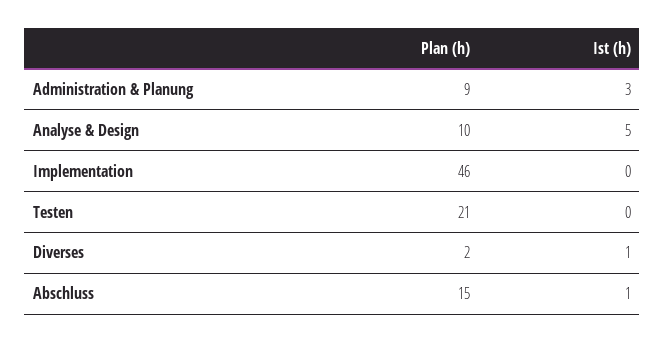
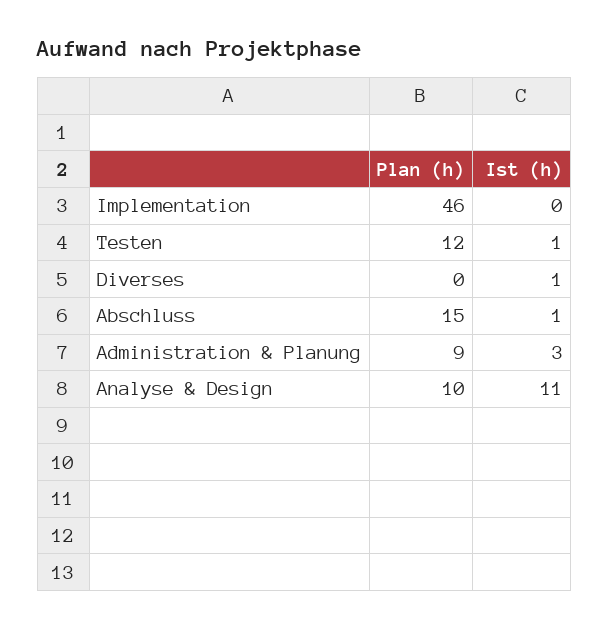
  {
    "Plan (h)": {
      "Administration & Planung": 9,
      "Analyse & Design": 10,
      "Implementation": 46,
-     "Testen": 21,
+     "Testen": 12,
-     "Diverses": 2,
+     "Diverses": 0,
      "Abschluss": 15
    },
    "Ist (h)": {
      "Administration & Planung": 3,
-     "Analyse & Design": 5,
+     "Analyse & Design": 11,
      "Implementation": 0,
-     "Testen": 0,
+     "Testen": 1,
      "Diverses": 1,
      "Abschluss": 1
    }
  }

